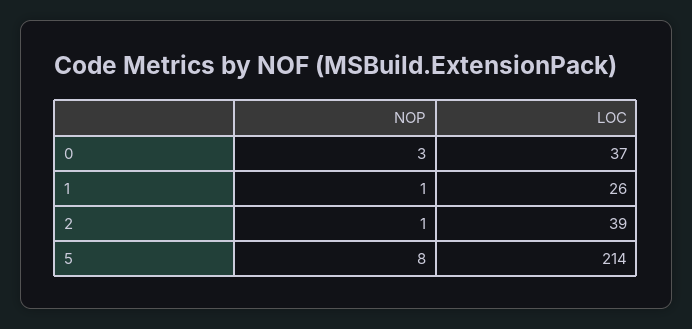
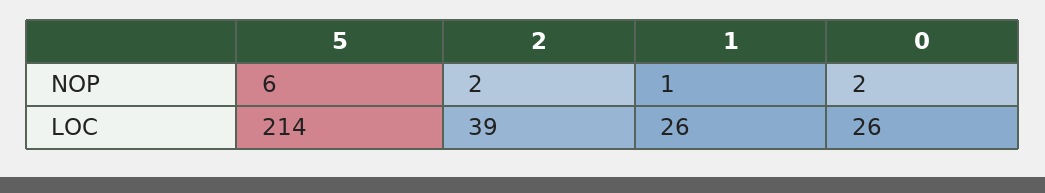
  {
    "NOP": {
-     "0": 3,
+     "0": 2,
      "1": 1,
-     "2": 1,
+     "2": 2,
-     "5": 8
+     "5": 6
    },
    "LOC": {
-     "0": 37,
+     "0": 26,
      "1": 26,
      "2": 39,
      "5": 214
    }
  }

